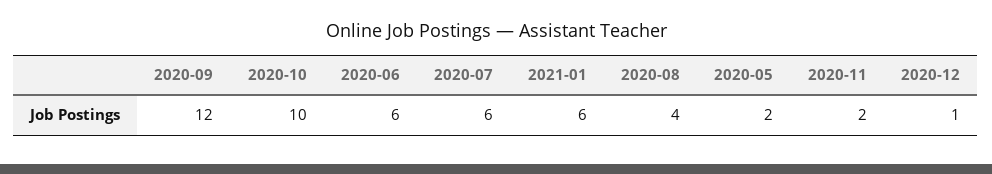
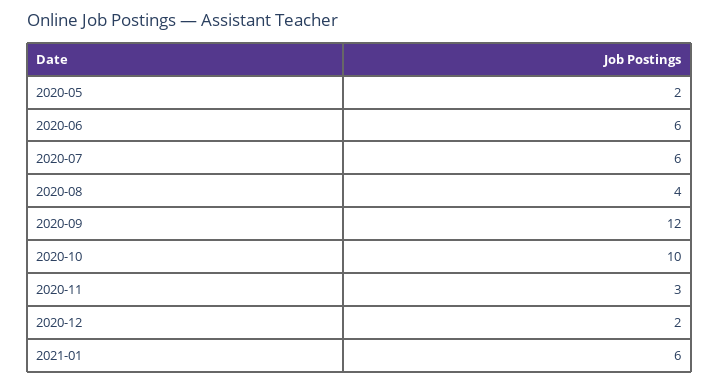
  {
    "2020-09": 12,
    "2020-10": 10,
    "2020-06": 6,
    "2020-07": 6,
    "2021-01": 6,
    "2020-08": 4,
    "2020-05": 2,
-   "2020-11": 2,
+   "2020-11": 3,
-   "2020-12": 1
+   "2020-12": 2
  }

